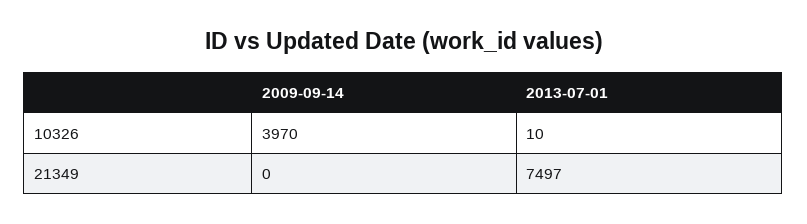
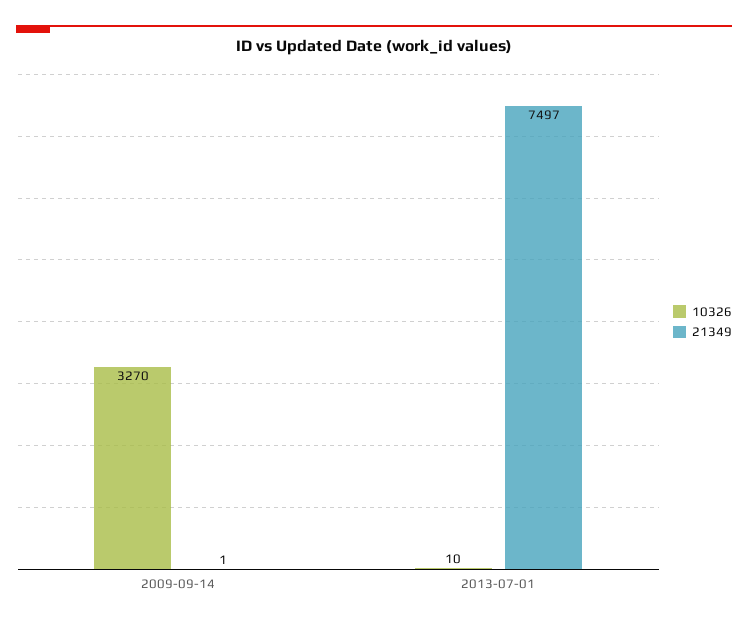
  {
    "10326": {
-     "2009-09-14": 3970,
+     "2009-09-14": 3270,
      "2013-07-01": 10
    },
    "21349": {
-     "2009-09-14": 0,
+     "2009-09-14": 1,
      "2013-07-01": 7497
    }
  }

